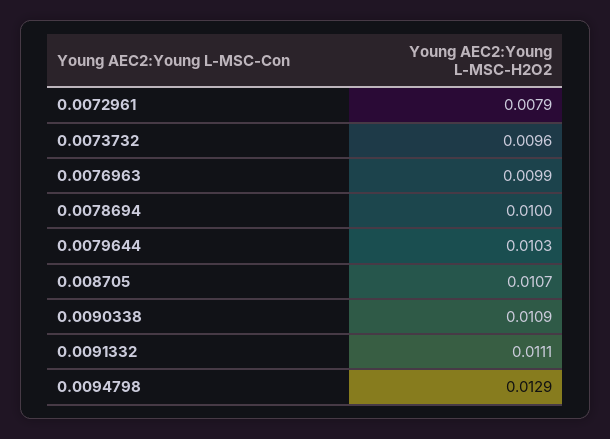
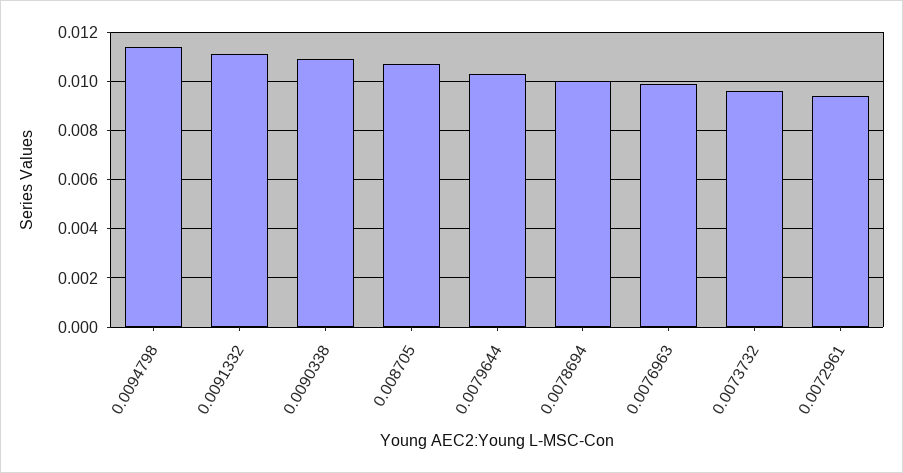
  {
-   "0.0072961": 0.0079,
+   "0.0072961": 0.0095,
    "0.0073732": 0.0096,
    "0.0076963": 0.0099,
    "0.0078694": 0.01,
    "0.0079644": 0.0103,
    "0.008705": 0.0107,
    "0.0090338": 0.0109,
    "0.0091332": 0.0111,
-   "0.0094798": 0.0129
+   "0.0094798": 0.0115
  }

